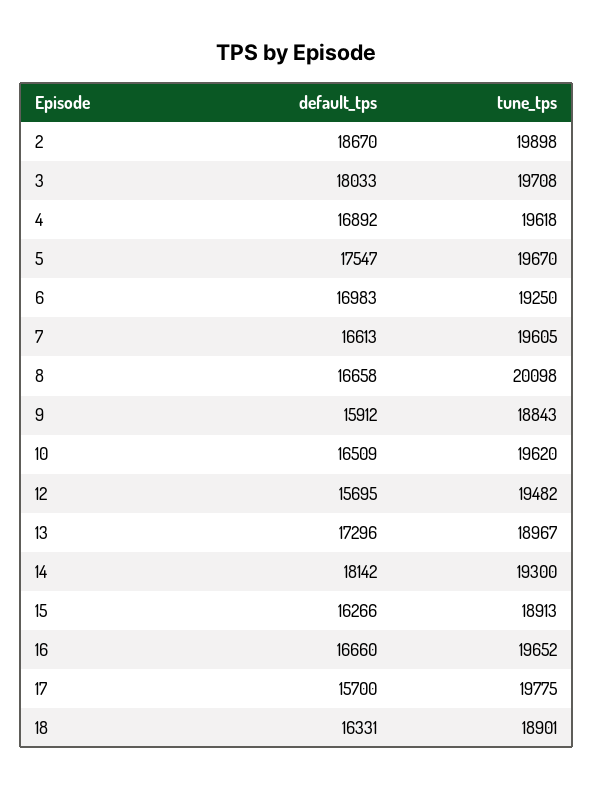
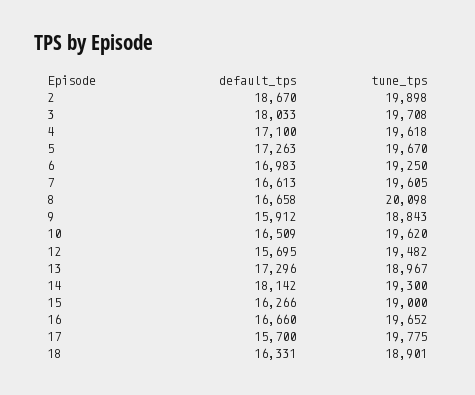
  {
    "default_tps": {
      "2": 18670,
      "3": 18033,
-     "4": 16892,
+     "4": 17100,
-     "5": 17547,
+     "5": 17263,
      "6": 16983,
      "7": 16613,
      "8": 16658,
      "9": 15912,
      "10": 16509,
      "12": 15695,
      "13": 17296,
      "14": 18142,
      "15": 16266,
      "16": 16660,
      "17": 15700,
      "18": 16331
    },
    "tune_tps": {
      "2": 19898,
      "3": 19708,
      "4": 19618,
      "5": 19670,
      "6": 19250,
      "7": 19605,
      "8": 20098,
      "9": 18843,
      "10": 19620,
      "12": 19482,
      "13": 18967,
      "14": 19300,
-     "15": 18913,
+     "15": 19000,
      "16": 19652,
      "17": 19775,
      "18": 18901
    }
  }

